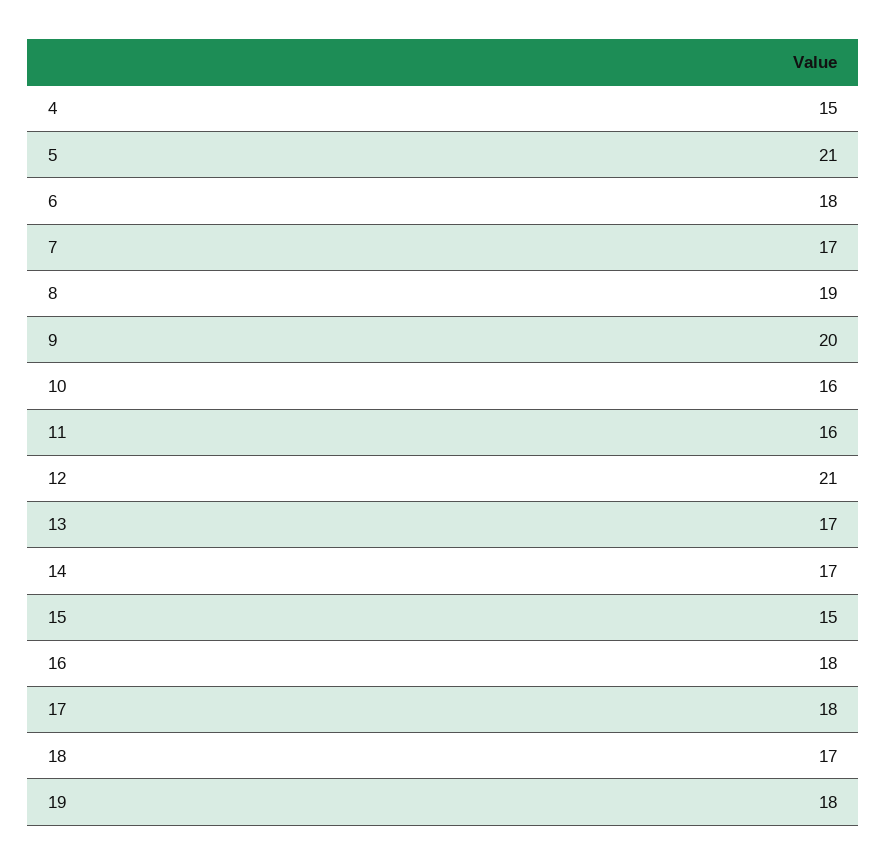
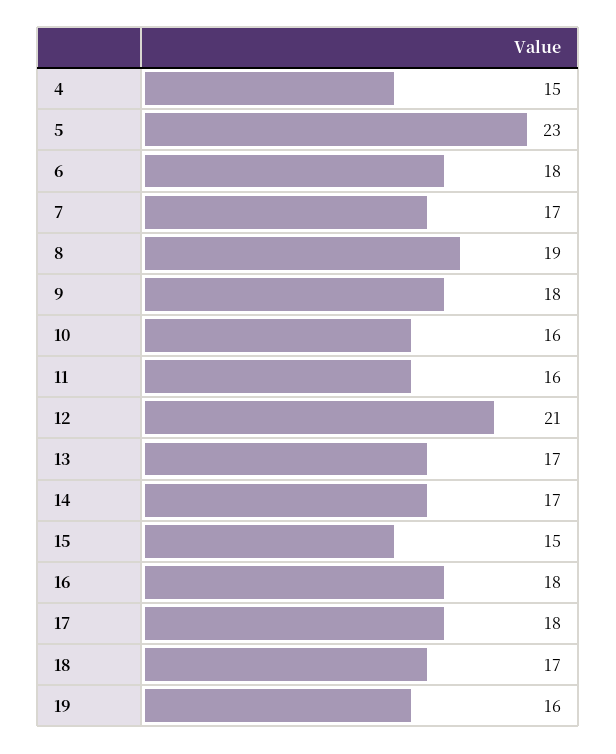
  {
    "4": 15,
-   "5": 21,
+   "5": 23,
    "6": 18,
    "7": 17,
    "8": 19,
-   "9": 20,
+   "9": 18,
    "10": 16,
    "11": 16,
    "12": 21,
    "13": 17,
    "14": 17,
    "15": 15,
    "16": 18,
    "17": 18,
    "18": 17,
-   "19": 18
+   "19": 16
  }

